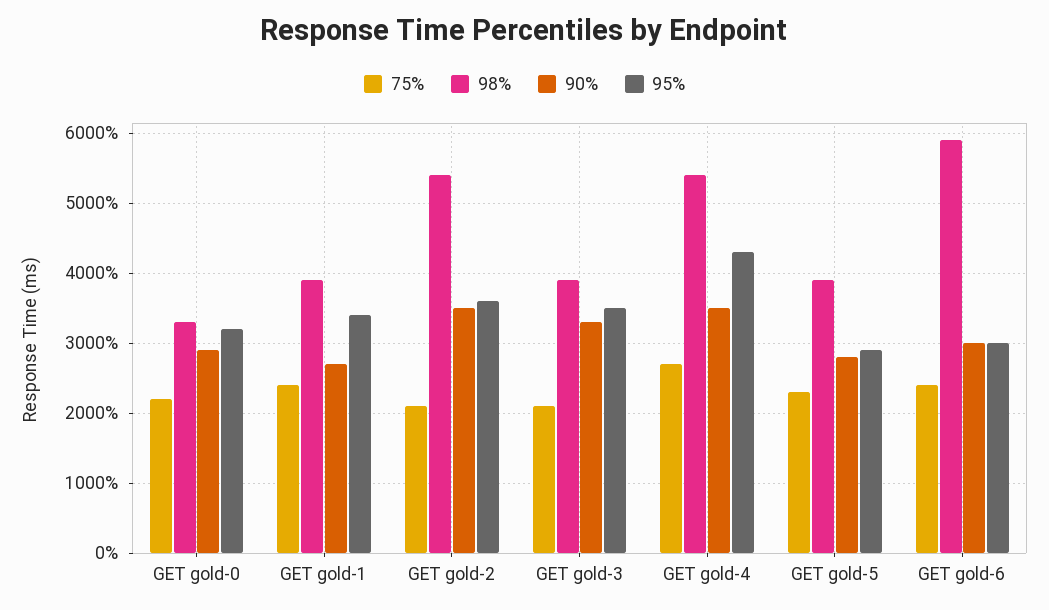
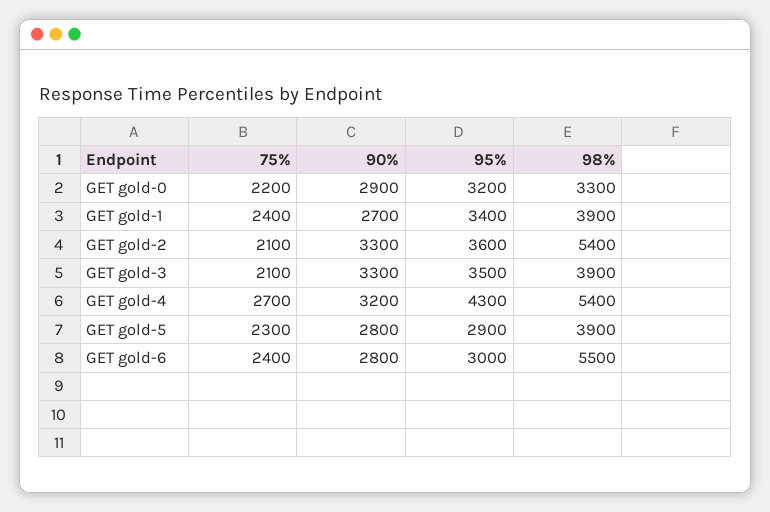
  {
    "75%": {
      "GET gold-0": 2200,
      "GET gold-1": 2400,
      "GET gold-2": 2100,
      "GET gold-3": 2100,
      "GET gold-4": 2700,
      "GET gold-5": 2300,
      "GET gold-6": 2400
    },
    "98%": {
      "GET gold-0": 3300,
      "GET gold-1": 3900,
      "GET gold-2": 5400,
      "GET gold-3": 3900,
      "GET gold-4": 5400,
      "GET gold-5": 3900,
-     "GET gold-6": 5900
+     "GET gold-6": 5500
    },
    "90%": {
      "GET gold-0": 2900,
      "GET gold-1": 2700,
-     "GET gold-2": 3500,
+     "GET gold-2": 3300,
      "GET gold-3": 3300,
-     "GET gold-4": 3500,
+     "GET gold-4": 3200,
      "GET gold-5": 2800,
-     "GET gold-6": 3000
+     "GET gold-6": 2800
    },
    "95%": {
      "GET gold-0": 3200,
      "GET gold-1": 3400,
      "GET gold-2": 3600,
      "GET gold-3": 3500,
      "GET gold-4": 4300,
      "GET gold-5": 2900,
      "GET gold-6": 3000
    }
  }

